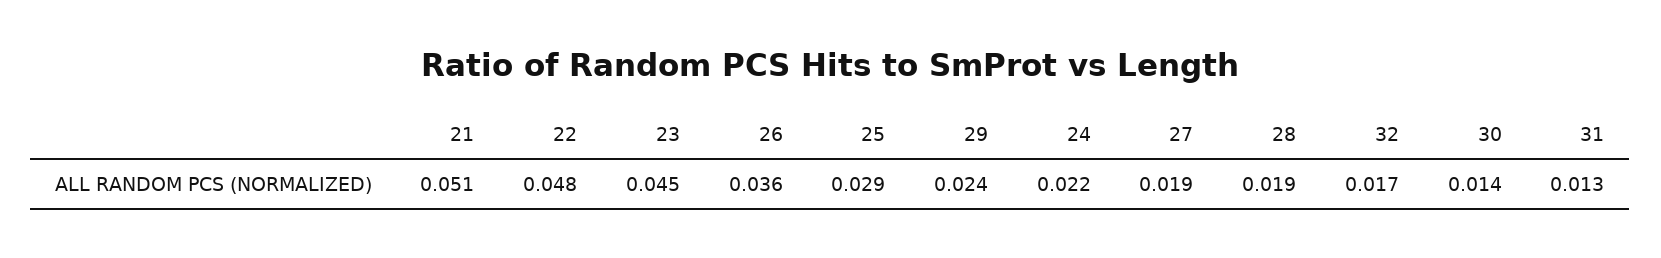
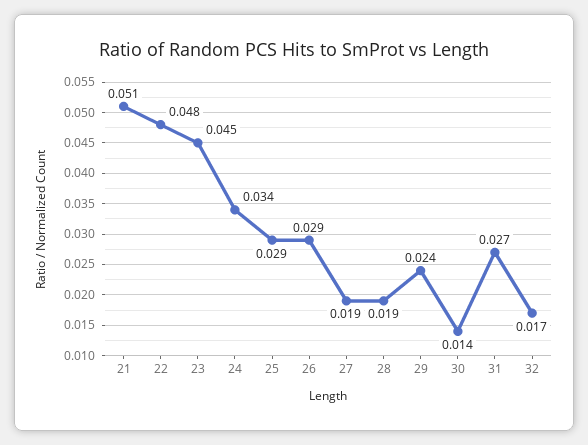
  {
    "21": 0.051,
    "22": 0.048,
    "23": 0.045,
-   "26": 0.036,
+   "26": 0.029,
    "25": 0.029,
    "29": 0.024,
-   "24": 0.022,
+   "24": 0.034,
    "27": 0.019,
    "28": 0.019,
    "32": 0.017,
    "30": 0.014,
-   "31": 0.013
+   "31": 0.027
  }

